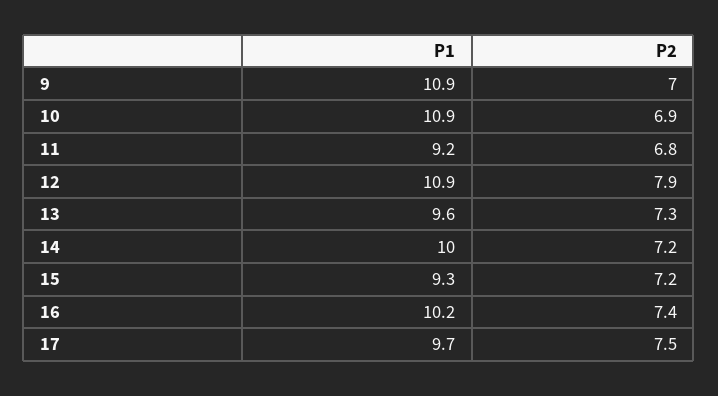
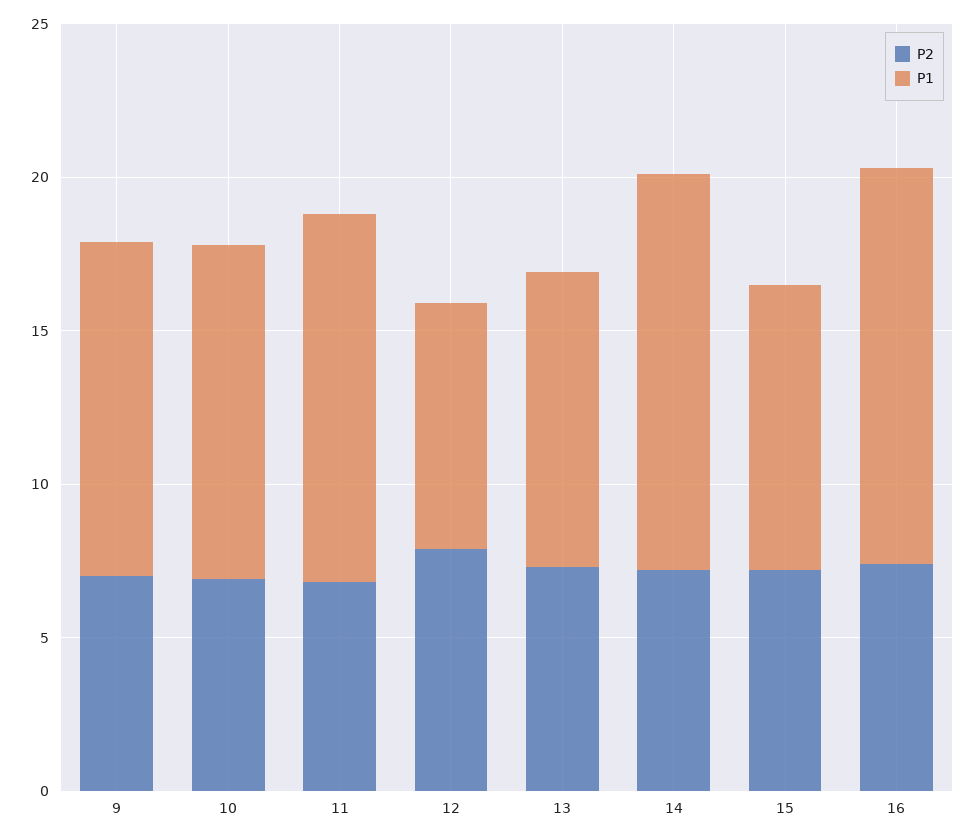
  {
    "P1": {
      "9": 10.9,
      "10": 10.9,
-     "11": 9.2,
+     "11": 12,
-     "12": 10.9,
+     "12": 8,
      "13": 9.6,
-     "14": 10,
+     "14": 13,
      "15": 9.3,
-     "16": 10.2,
+     "16": 13
-     "17": 9.7
    },
    "P2": {
      "9": 7,
      "10": 6.9,
      "11": 6.8,
      "12": 7.9,
      "13": 7.3,
      "14": 7.2,
      "15": 7.2,
-     "16": 7.4,
+     "16": 7.4
-     "17": 7.5
    }
  }

